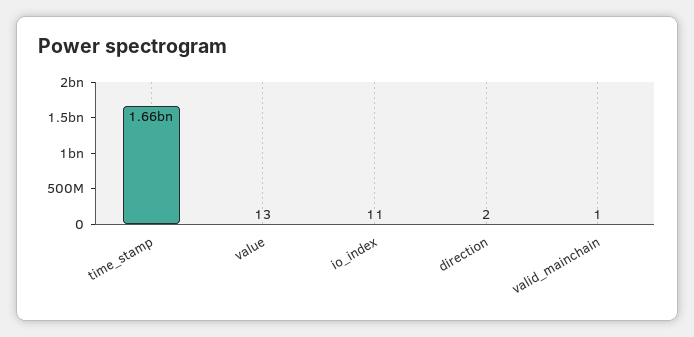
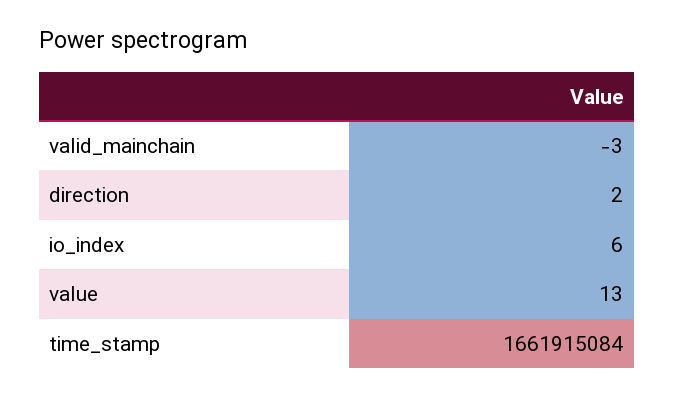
  {
    "time_stamp": 1661915084,
    "value": 13,
-   "io_index": 11,
+   "io_index": 6,
    "direction": 2,
-   "valid_mainchain": 1
+   "valid_mainchain": -3
  }

